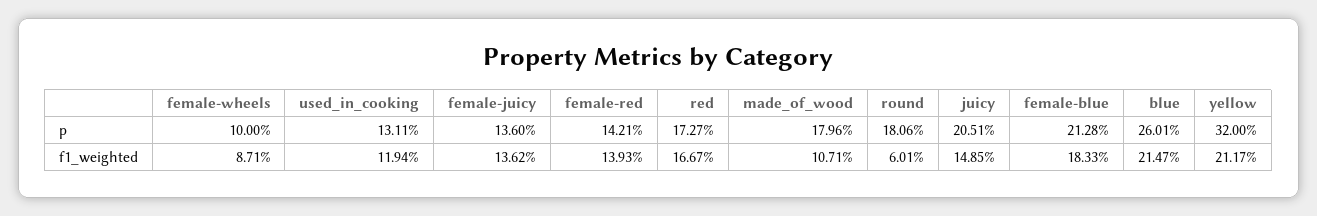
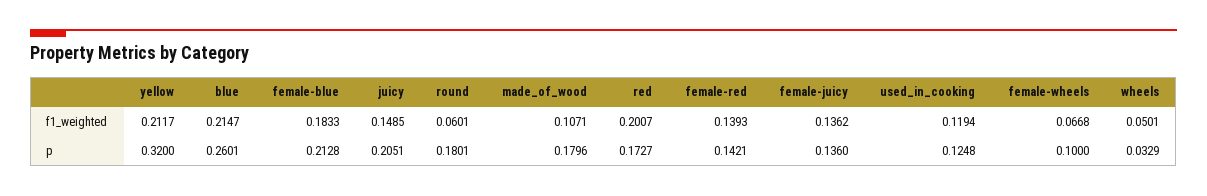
  {
    "female-wheels": {
      "p": 0.1,
-     "f1_weighted": 0.0871
+     "f1_weighted": 0.0668
    },
    "used_in_cooking": {
-     "p": 0.1311,
+     "p": 0.1248,
      "f1_weighted": 0.1194
    },
    "female-juicy": {
      "p": 0.136,
      "f1_weighted": 0.1362
    },
    "female-red": {
      "p": 0.1421,
      "f1_weighted": 0.1393
    },
    "red": {
      "p": 0.1727,
-     "f1_weighted": 0.1667
+     "f1_weighted": 0.2007
    },
    "made_of_wood": {
      "p": 0.1796,
      "f1_weighted": 0.1071
    },
    "round": {
-     "p": 0.1806,
+     "p": 0.1801,
      "f1_weighted": 0.0601
    },
    "juicy": {
      "p": 0.2051,
      "f1_weighted": 0.1485
    },
    "female-blue": {
      "p": 0.2128,
      "f1_weighted": 0.1833
    },
    "blue": {
      "p": 0.2601,
      "f1_weighted": 0.2147
    },
    "yellow": {
      "p": 0.32,
      "f1_weighted": 0.2117
-   }
+   },
+   "wheels": {
+     "f1_weighted": 0.0501,
+     "p": 0.0329
+   }
  }

